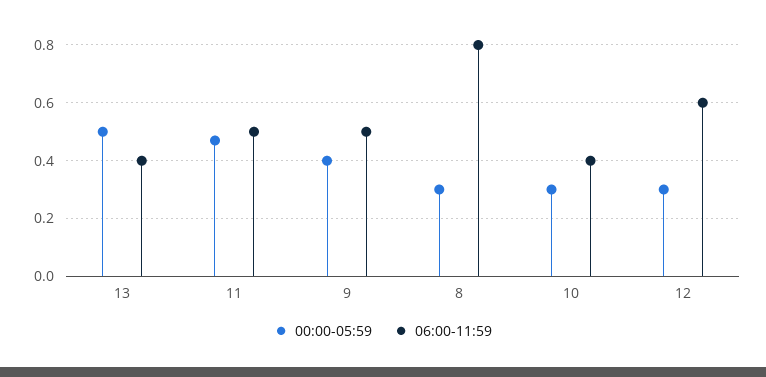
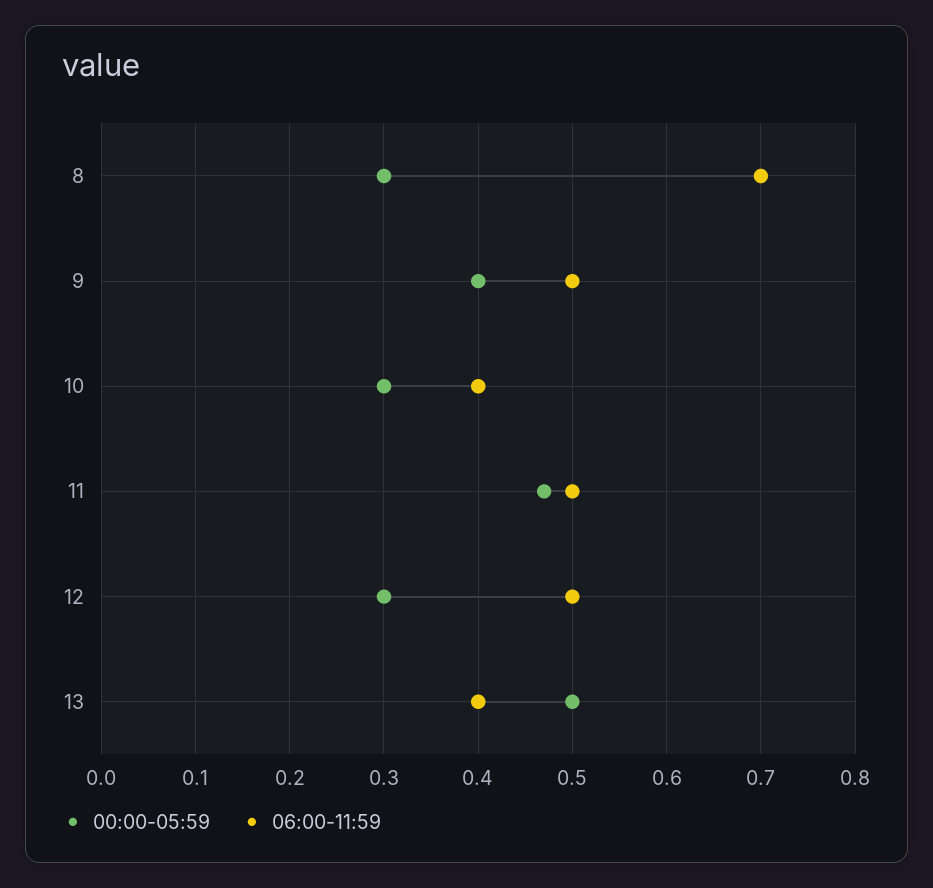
  {
    "00:00-05:59": {
      "13": 0.5,
      "11": 0.47,
      "9": 0.4,
      "8": 0.3,
      "10": 0.3,
      "12": 0.3
    },
    "06:00-11:59": {
      "13": 0.4,
      "11": 0.5,
      "9": 0.5,
-     "8": 0.8,
+     "8": 0.7,
      "10": 0.4,
-     "12": 0.6
+     "12": 0.5
    }
  }

